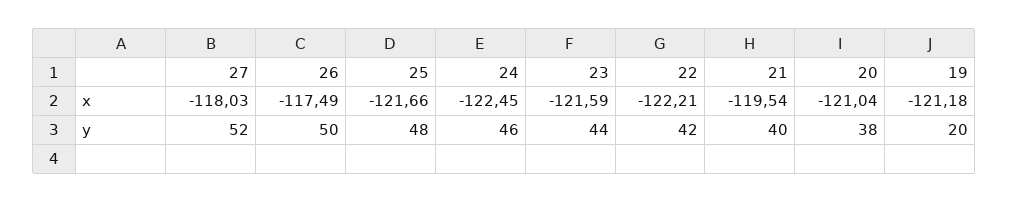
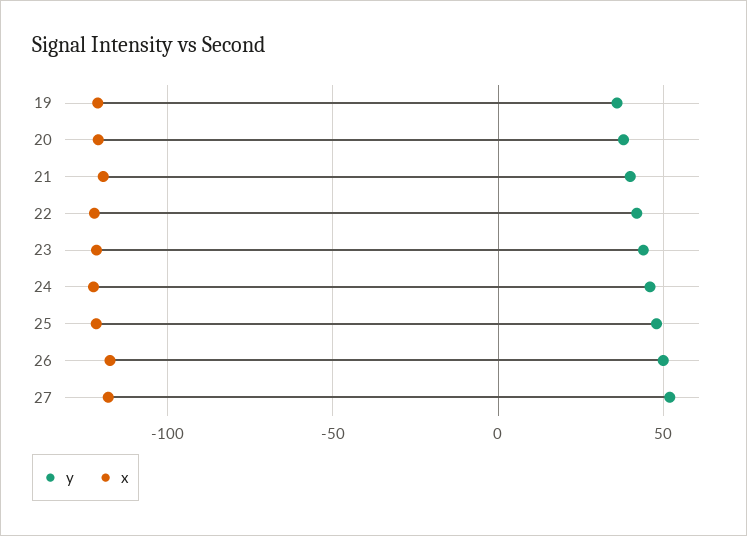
  {
    "x": {
      "27": -118.03,
      "26": -117.49,
      "25": -121.66,
      "24": -122.45,
      "23": -121.59,
      "22": -122.21,
      "21": -119.54,
      "20": -121.04,
      "19": -121.18
    },
    "y": {
      "27": 52,
      "26": 50,
      "25": 48,
      "24": 46,
      "23": 44,
      "22": 42,
      "21": 40,
      "20": 38,
-     "19": 20
+     "19": 35
    }
  }

